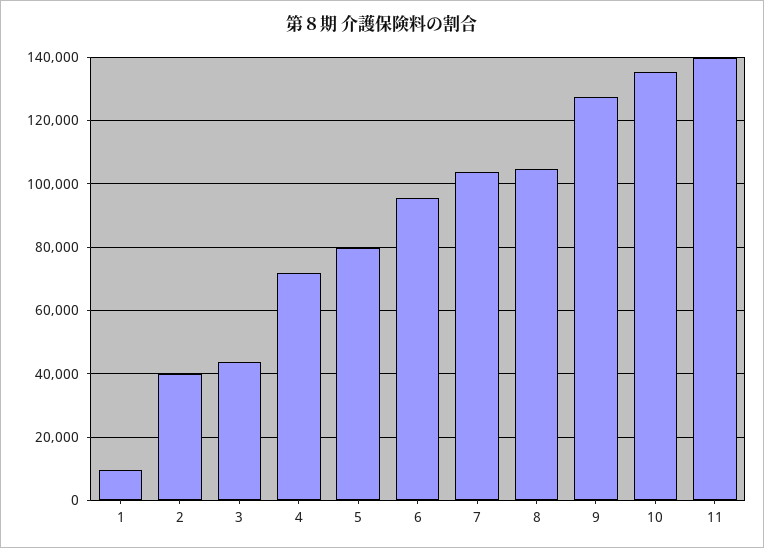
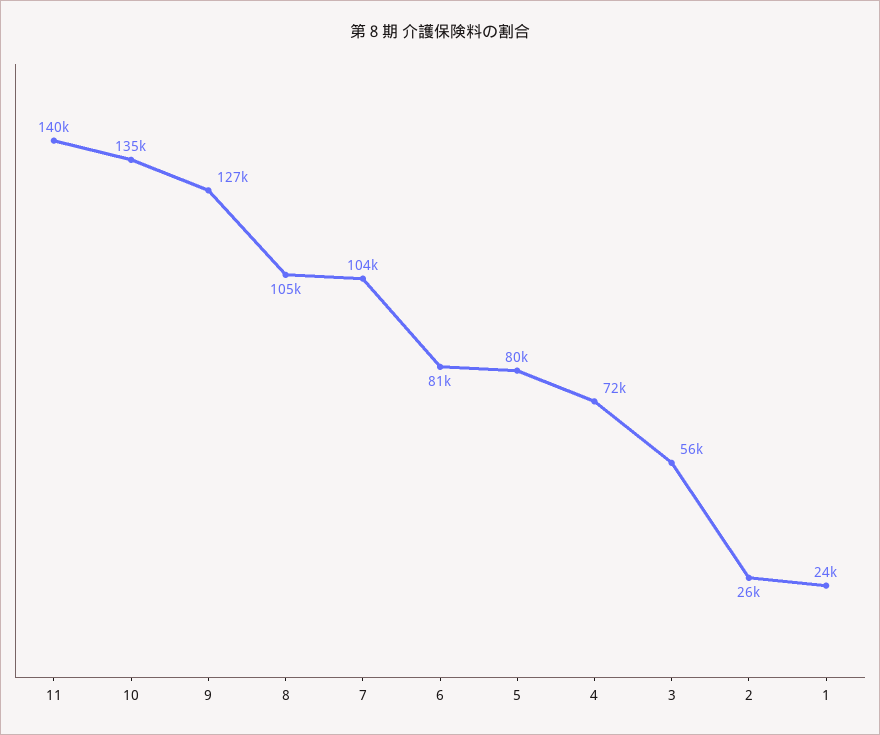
  {
-   "1": 10000,
+   "1": 24000,
-   "2": 40000,
+   "2": 26000,
-   "3": 44000,
+   "3": 56000,
    "4": 72000,
    "5": 80000,
-   "6": 96000,
+   "6": 81000,
    "7": 104000,
    "8": 105000,
    "9": 127000,
    "10": 135000,
    "11": 140000
  }

